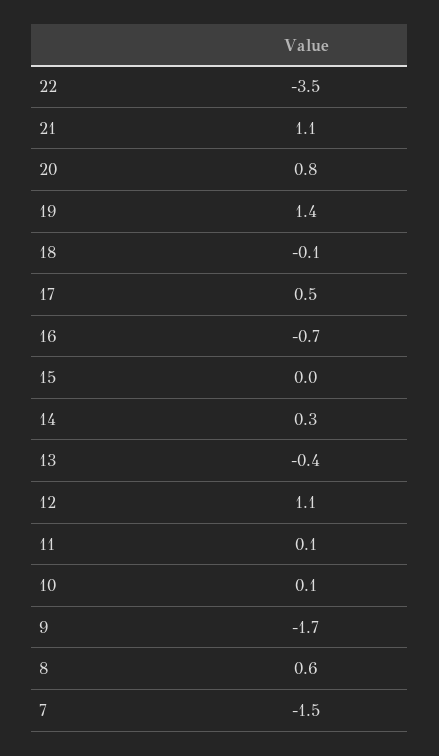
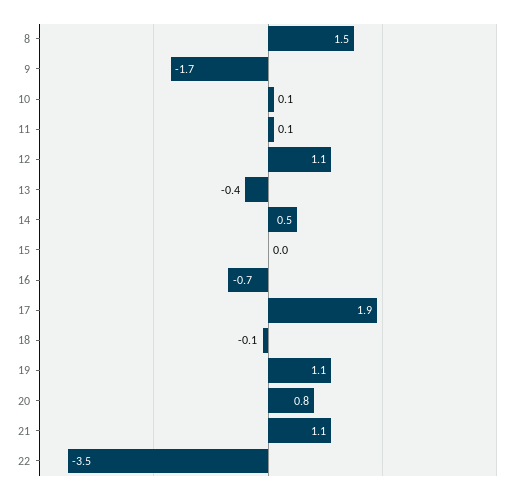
  {
    "22": -3.5,
    "21": 1.1,
    "20": 0.8,
-   "19": 1.4,
+   "19": 1.1,
    "18": -0.1,
-   "17": 0.5,
+   "17": 1.9,
    "16": -0.7,
    "15": 0,
-   "14": 0.3,
+   "14": 0.5,
    "13": -0.4,
    "12": 1.1,
    "11": 0.1,
    "10": 0.1,
    "9": -1.7,
-   "8": 0.6,
+   "8": 1.5
-   "7": -1.5
  }

